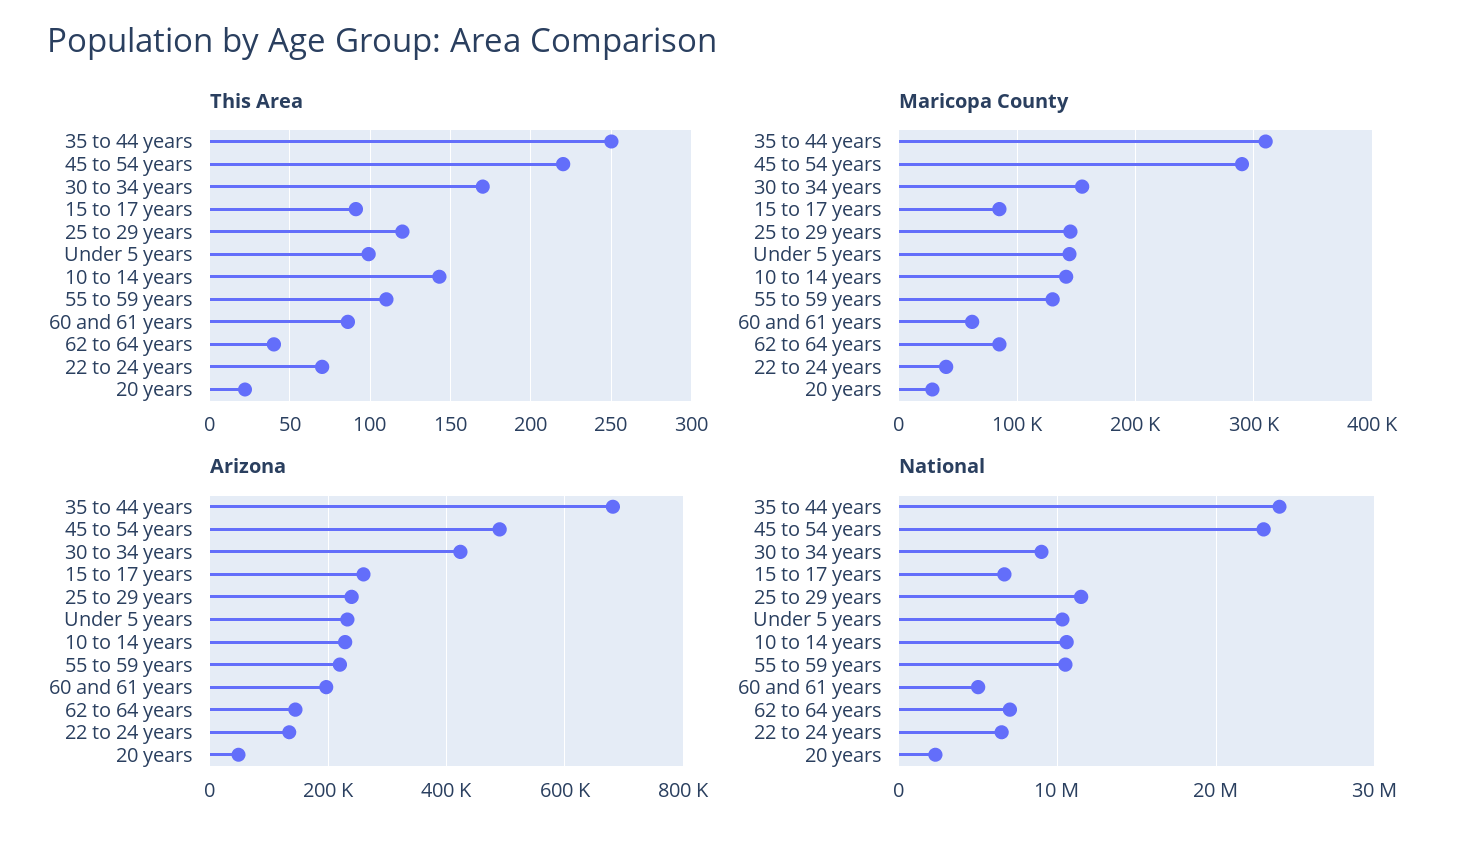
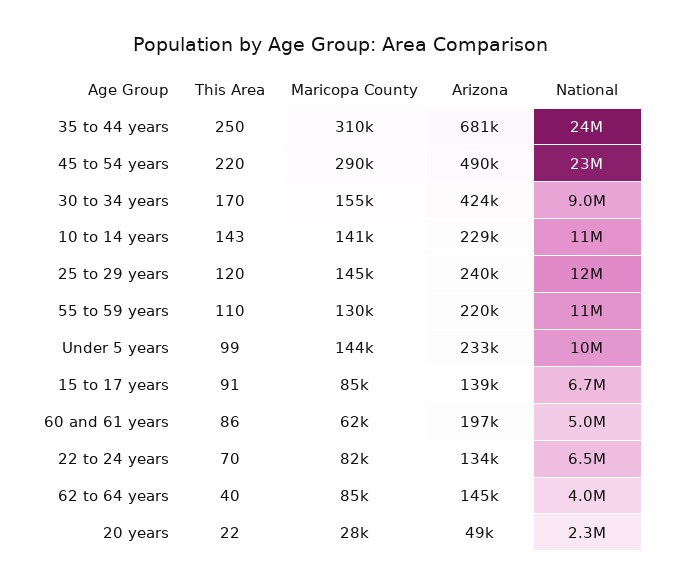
  {
    "This Area": {
      "35 to 44 years": 250,
      "45 to 54 years": 220,
      "30 to 34 years": 170,
      "15 to 17 years": 91,
      "25 to 29 years": 120,
      "Under 5 years": 99,
      "10 to 14 years": 143,
      "55 to 59 years": 110,
      "60 and 61 years": 86,
      "62 to 64 years": 40,
      "22 to 24 years": 70,
      "20 years": 22
    },
    "Maricopa County": {
      "35 to 44 years": 310000,
      "45 to 54 years": 290000,
      "30 to 34 years": 155000,
      "15 to 17 years": 85000,
      "25 to 29 years": 145000,
      "Under 5 years": 144000,
      "10 to 14 years": 141000,
      "55 to 59 years": 130000,
      "60 and 61 years": 62000,
      "62 to 64 years": 85000,
-     "22 to 24 years": 40000,
+     "22 to 24 years": 82000,
      "20 years": 28000
    },
    "Arizona": {
      "35 to 44 years": 681000,
      "45 to 54 years": 490000,
      "30 to 34 years": 424000,
-     "15 to 17 years": 260000,
+     "15 to 17 years": 139000,
      "25 to 29 years": 240000,
      "Under 5 years": 233000,
      "10 to 14 years": 229000,
      "55 to 59 years": 220000,
      "60 and 61 years": 197000,
      "62 to 64 years": 145000,
      "22 to 24 years": 134000,
      "20 years": 49000
    },
    "National": {
      "35 to 44 years": 24000000,
      "45 to 54 years": 23000000,
      "30 to 34 years": 9000000,
      "15 to 17 years": 6700000,
      "25 to 29 years": 12000000,
      "Under 5 years": 10000000,
      "10 to 14 years": 11000000,
      "55 to 59 years": 11000000,
      "60 and 61 years": 5000000,
-     "62 to 64 years": 7000000,
+     "62 to 64 years": 4000000,
      "22 to 24 years": 6500000,
      "20 years": 2300000
    }
  }

